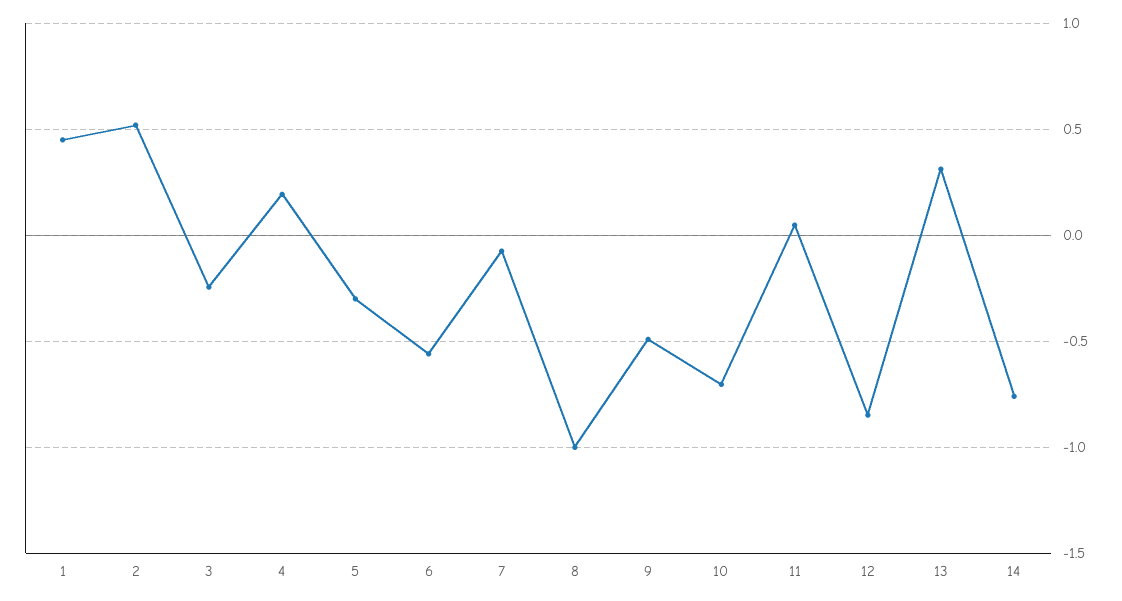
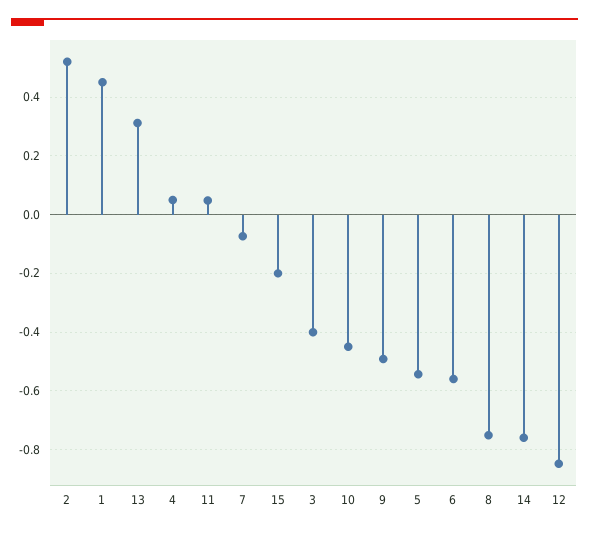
  {
    "1": 0.45,
    "2": 0.525,
-   "3": -0.25,
+   "3": -0.4,
-   "4": 0.2,
+   "4": 0.05,
-   "5": -0.3,
+   "5": -0.55,
    "6": -0.55,
    "7": -0.075,
-   "8": -1,
+   "8": -0.75,
    "9": -0.5,
-   "10": -0.7,
+   "10": -0.45,
    "11": 0.05,
    "12": -0.85,
    "13": 0.3,
-   "14": -0.75
+   "14": -0.75,
+   "15": -0.2
  }

